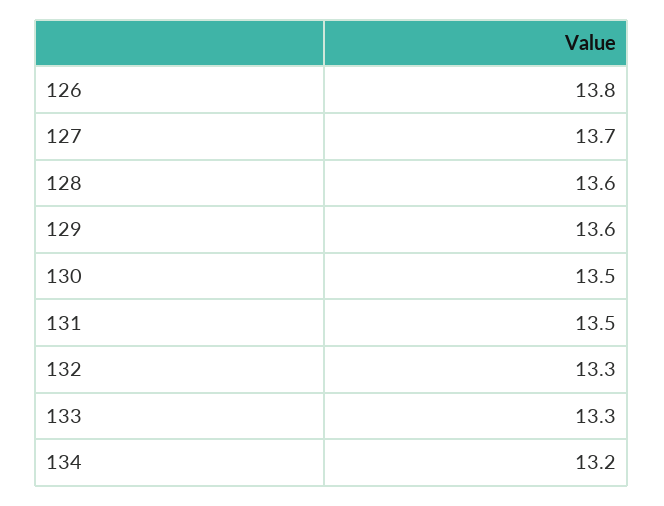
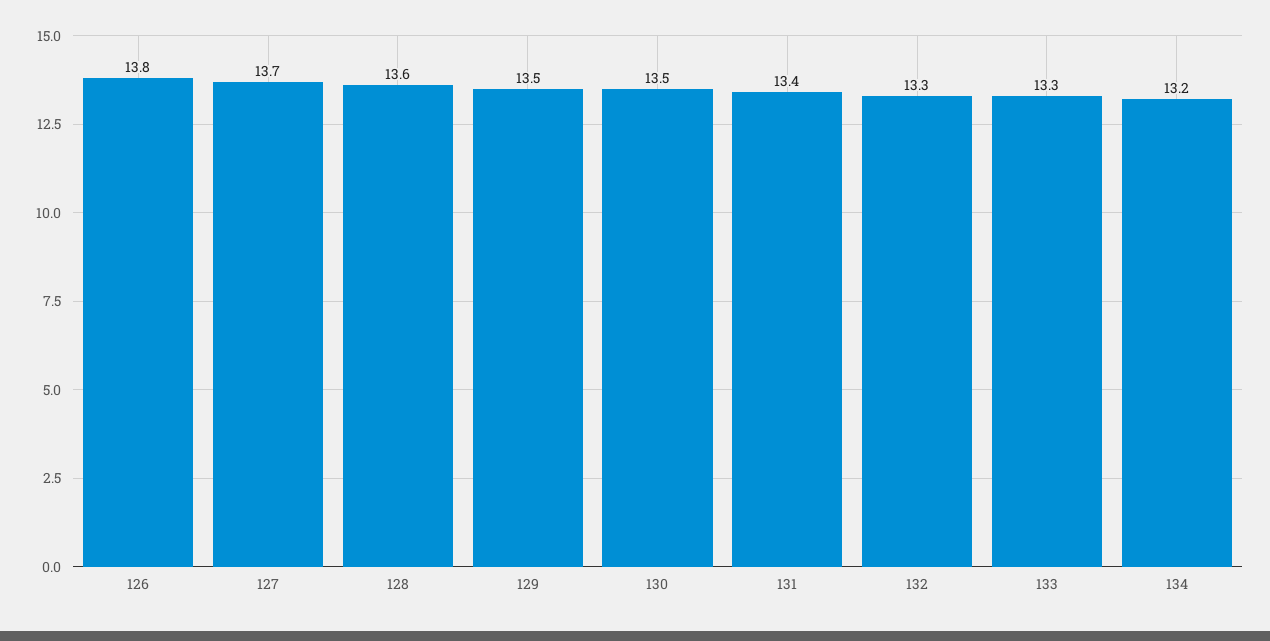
  {
    "126": 13.8,
    "127": 13.7,
    "128": 13.6,
-   "129": 13.6,
+   "129": 13.5,
    "130": 13.5,
-   "131": 13.5,
+   "131": 13.4,
    "132": 13.3,
    "133": 13.3,
    "134": 13.2
  }

